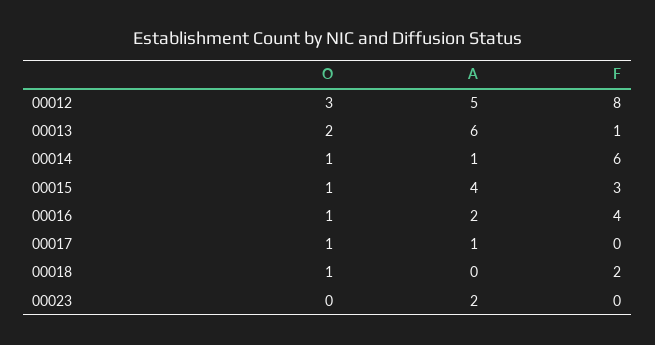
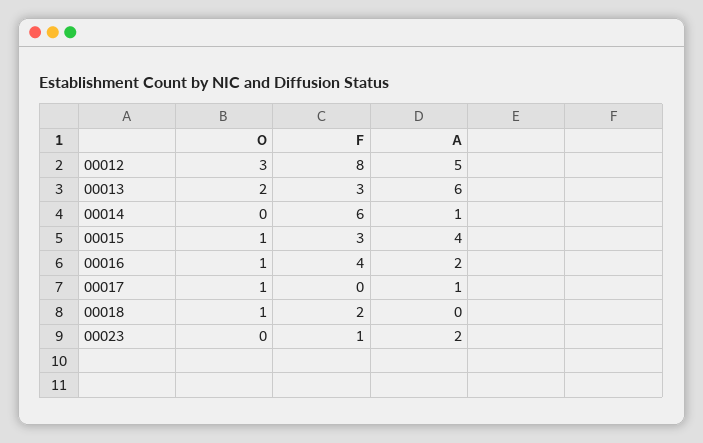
  {
    "O": {
      "00012": 3,
      "00013": 2,
-     "00014": 1,
+     "00014": 0,
      "00015": 1,
      "00016": 1,
      "00017": 1,
      "00018": 1,
      "00023": 0
    },
    "A": {
      "00012": 5,
      "00013": 6,
      "00014": 1,
      "00015": 4,
      "00016": 2,
      "00017": 1,
      "00018": 0,
      "00023": 2
    },
    "F": {
      "00012": 8,
-     "00013": 1,
+     "00013": 3,
      "00014": 6,
      "00015": 3,
      "00016": 4,
      "00017": 0,
      "00018": 2,
-     "00023": 0
+     "00023": 1
    }
  }

